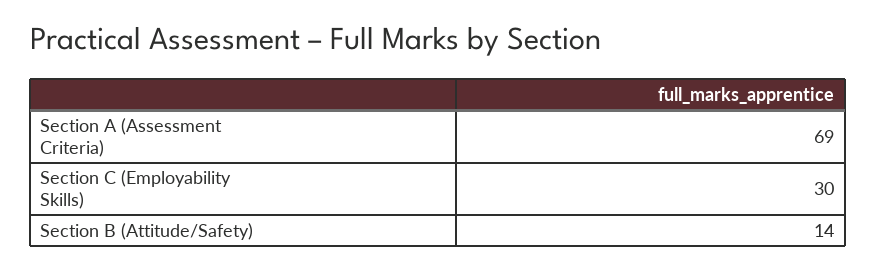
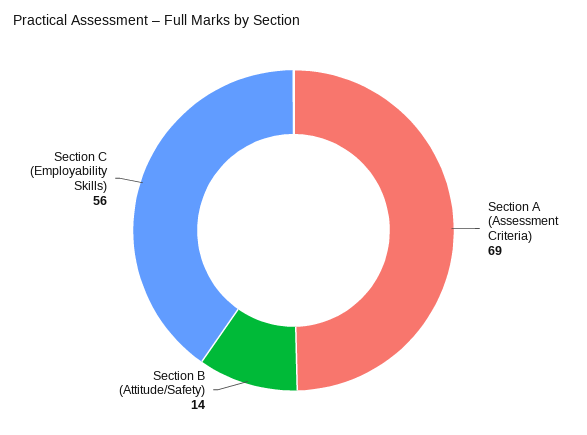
  {
    "Section A (Assessment Criteria)": 69,
-   "Section C (Employability Skills)": 30,
+   "Section C (Employability Skills)": 56,
    "Section B (Attitude/Safety)": 14
  }

